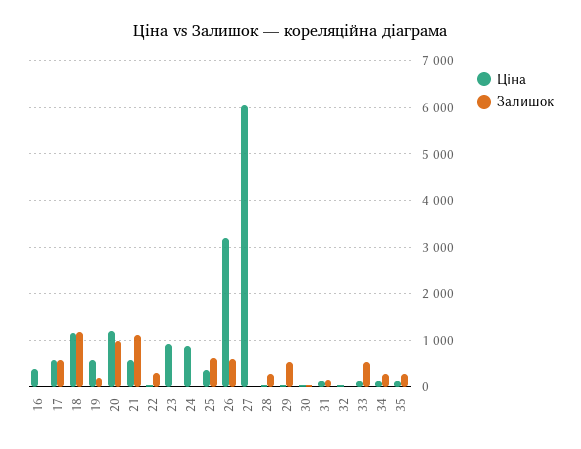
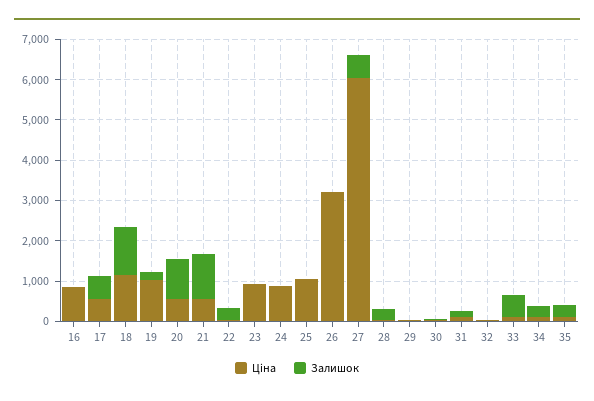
  {
    "Ціна": {
-     "16": 400,
+     "16": 800,
      "17": 600,
      "18": 1200,
-     "19": 600,
+     "19": 1000,
-     "20": 1200,
+     "20": 600,
      "21": 600,
      "22": 0,
      "23": 1000,
      "24": 800,
-     "25": 400,
+     "25": 1000,
      "26": 3200,
      "27": 6000,
      "28": 0,
      "29": 0,
      "30": 0,
      "31": 200,
      "32": 0,
      "33": 200,
      "34": 200,
      "35": 200
    },
    "Залишок": {
      "16": 0,
      "17": 600,
      "18": 1200,
      "19": 200,
      "20": 1000,
      "21": 1200,
      "22": 200,
      "23": 0,
      "24": 0,
-     "25": 600,
+     "25": 0,
-     "26": 600,
+     "26": 0,
-     "27": 0,
+     "27": 600,
      "28": 200,
-     "29": 600,
+     "29": 0,
      "30": 0,
      "31": 200,
      "32": 0,
      "33": 600,
      "34": 200,
      "35": 200
    }
  }

